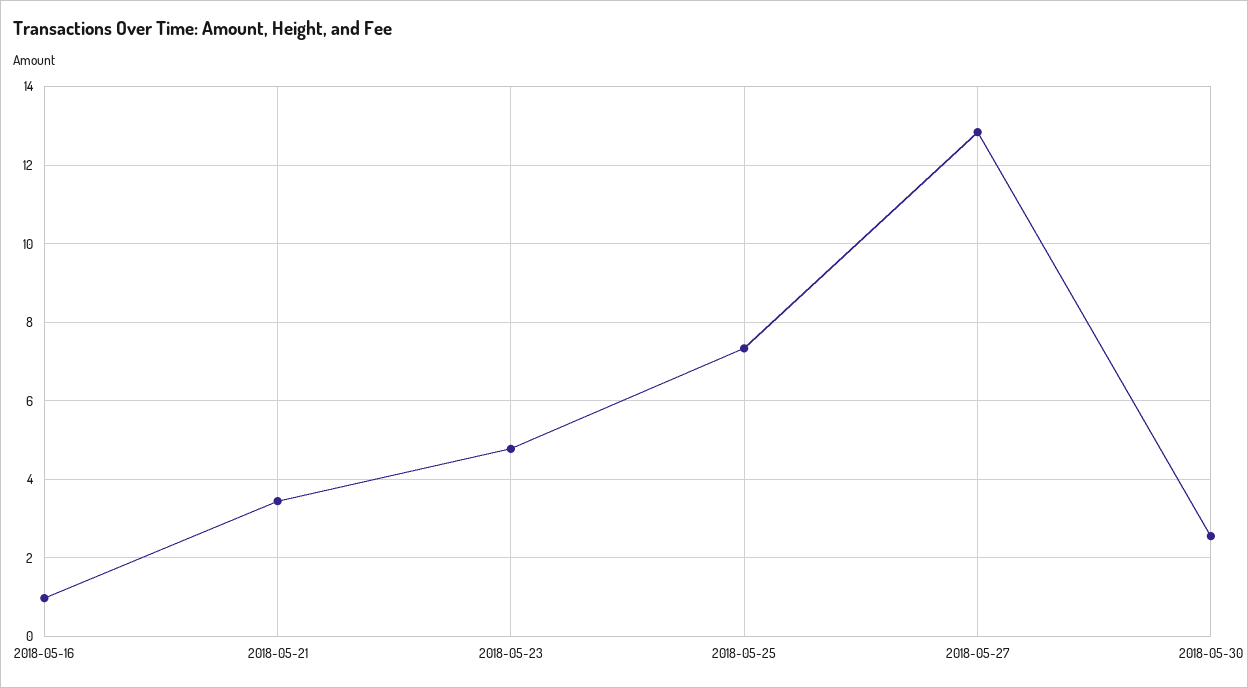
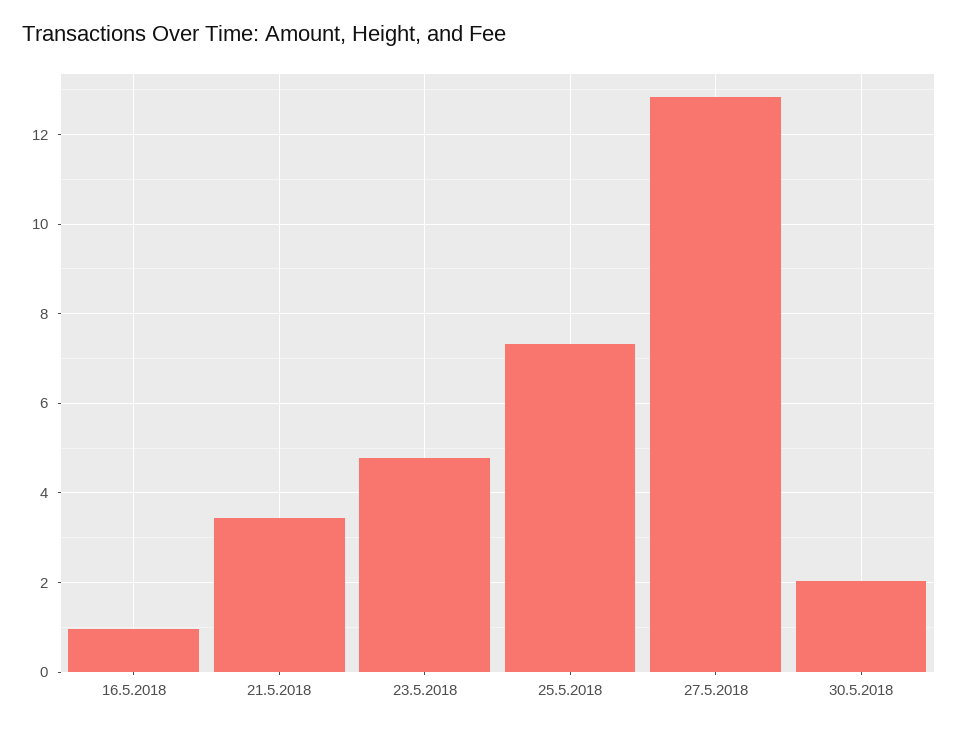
  {
    "2018-05-16": 1,
    "2018-05-21": 3.4,
    "2018-05-23": 4.8,
    "2018-05-25": 7.4,
    "2018-05-27": 12.8,
-   "2018-05-30": 2.6
+   "2018-05-30": 2
  }

